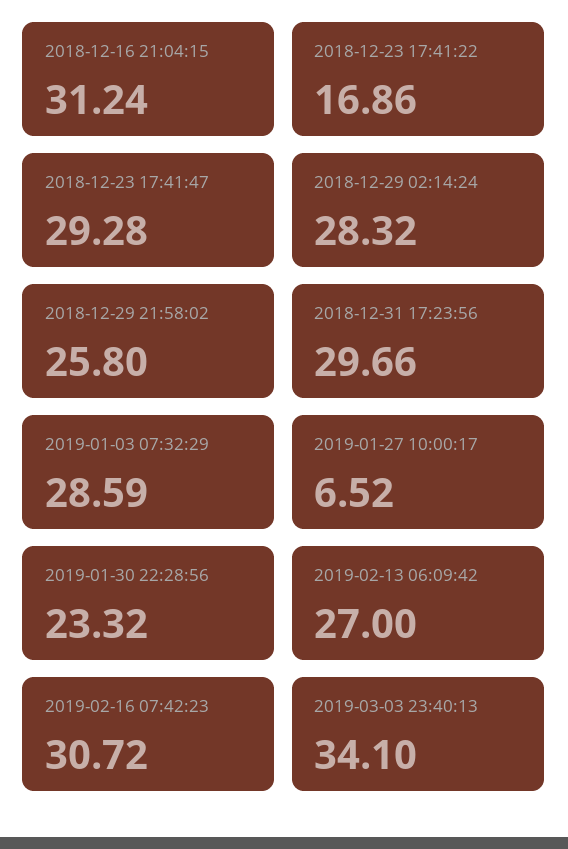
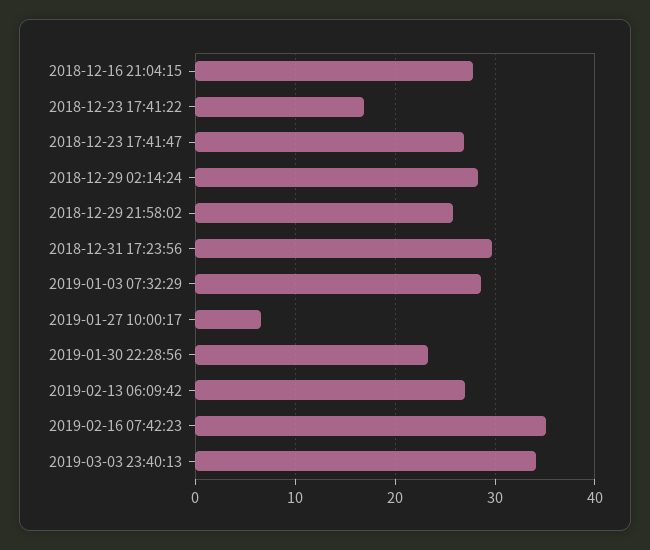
  {
-   "2018-12-16 21:04:15": 31.24,
+   "2018-12-16 21:04:15": 28,
    "2018-12-23 17:41:22": 16.86,
-   "2018-12-23 17:41:47": 29.28,
+   "2018-12-23 17:41:47": 27,
    "2018-12-29 02:14:24": 28.32,
    "2018-12-29 21:58:02": 25.8,
    "2018-12-31 17:23:56": 29.66,
    "2019-01-03 07:32:29": 28.59,
    "2019-01-27 10:00:17": 6.52,
    "2019-01-30 22:28:56": 23.32,
    "2019-02-13 06:09:42": 27,
-   "2019-02-16 07:42:23": 30.72,
+   "2019-02-16 07:42:23": 35,
    "2019-03-03 23:40:13": 34.1
  }

